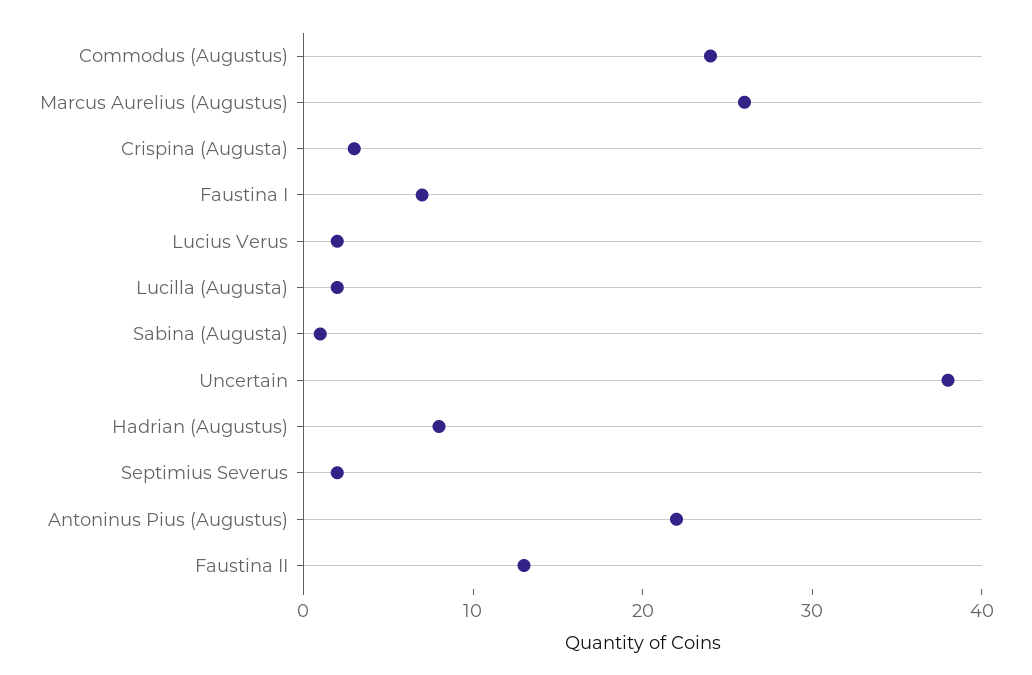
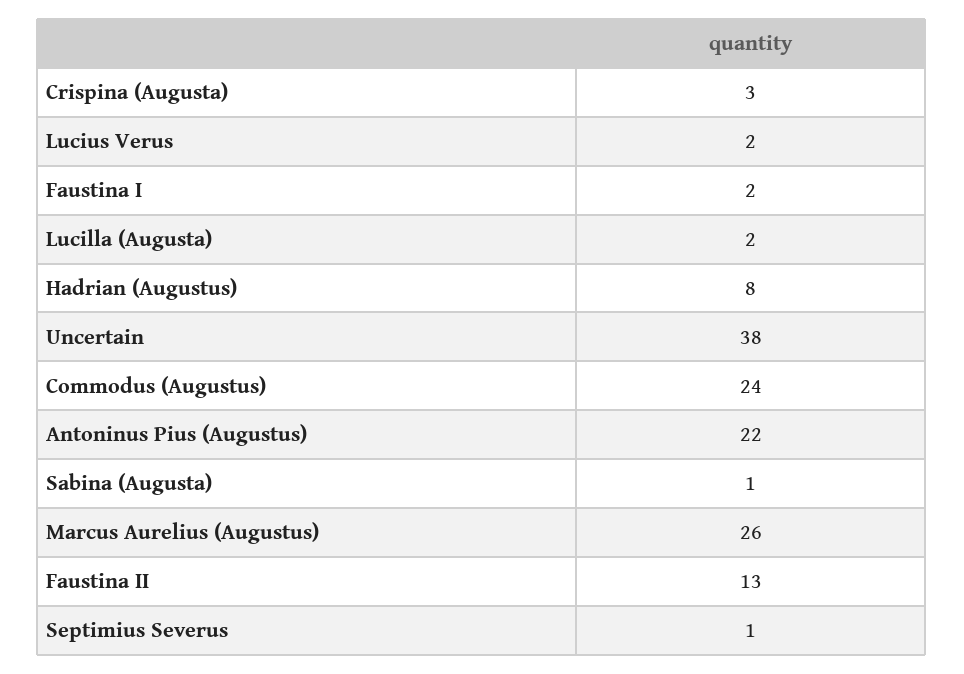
  {
    "Commodus (Augustus)": 24,
    "Marcus Aurelius (Augustus)": 26,
    "Crispina (Augusta)": 3,
-   "Faustina I": 7,
+   "Faustina I": 2,
    "Lucius Verus": 2,
    "Lucilla (Augusta)": 2,
    "Sabina (Augusta)": 1,
    "Uncertain": 38,
    "Hadrian (Augustus)": 8,
-   "Septimius Severus": 2,
+   "Septimius Severus": 1,
    "Antoninus Pius (Augustus)": 22,
    "Faustina II": 13
  }

